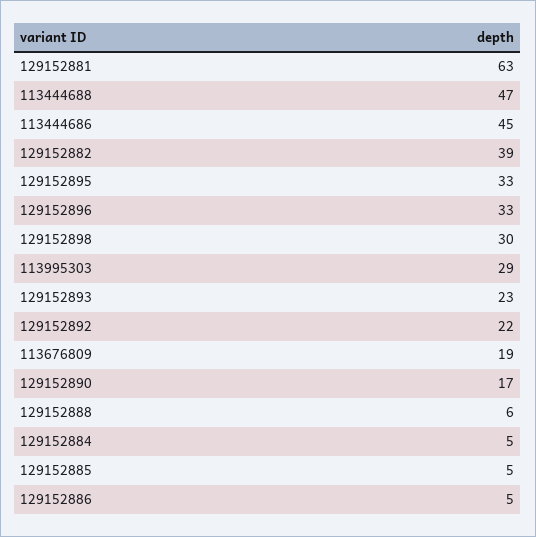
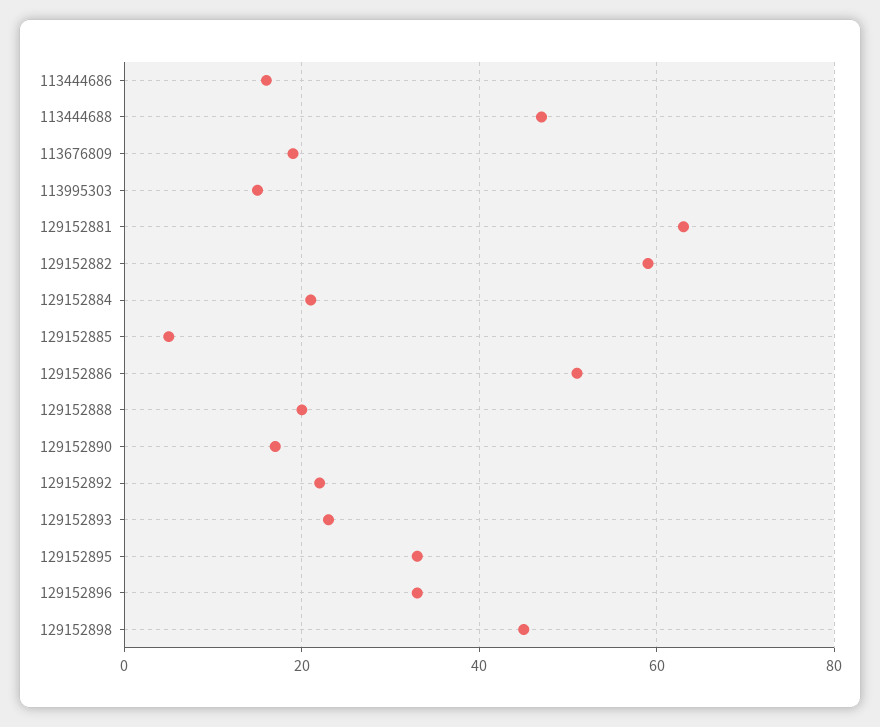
  {
    "129152881": 63,
    "113444688": 47,
-   "113444686": 45,
+   "113444686": 15,
-   "129152882": 39,
+   "129152882": 60,
    "129152895": 33,
    "129152896": 33,
-   "129152898": 30,
+   "129152898": 45,
-   "113995303": 29,
+   "113995303": 15,
    "129152893": 23,
    "129152892": 22,
    "113676809": 19,
    "129152890": 17,
-   "129152888": 6,
+   "129152888": 20,
-   "129152884": 5,
+   "129152884": 20,
    "129152885": 5,
-   "129152886": 5
+   "129152886": 50
  }

